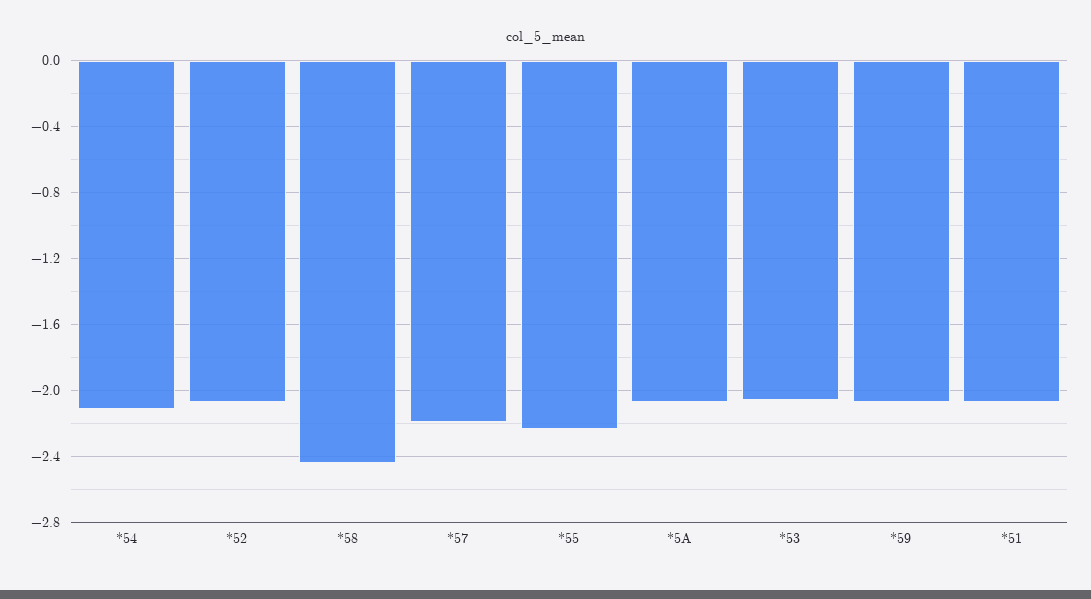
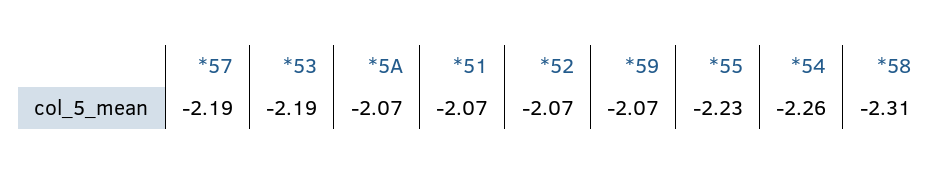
  {
-   "*54": -2.1,
+   "*54": -2.26,
    "*52": -2.07,
-   "*58": -2.45,
+   "*58": -2.31,
    "*57": -2.19,
    "*55": -2.23,
    "*5A": -2.07,
-   "*53": -2.05,
+   "*53": -2.19,
    "*59": -2.07,
    "*51": -2.07
  }

